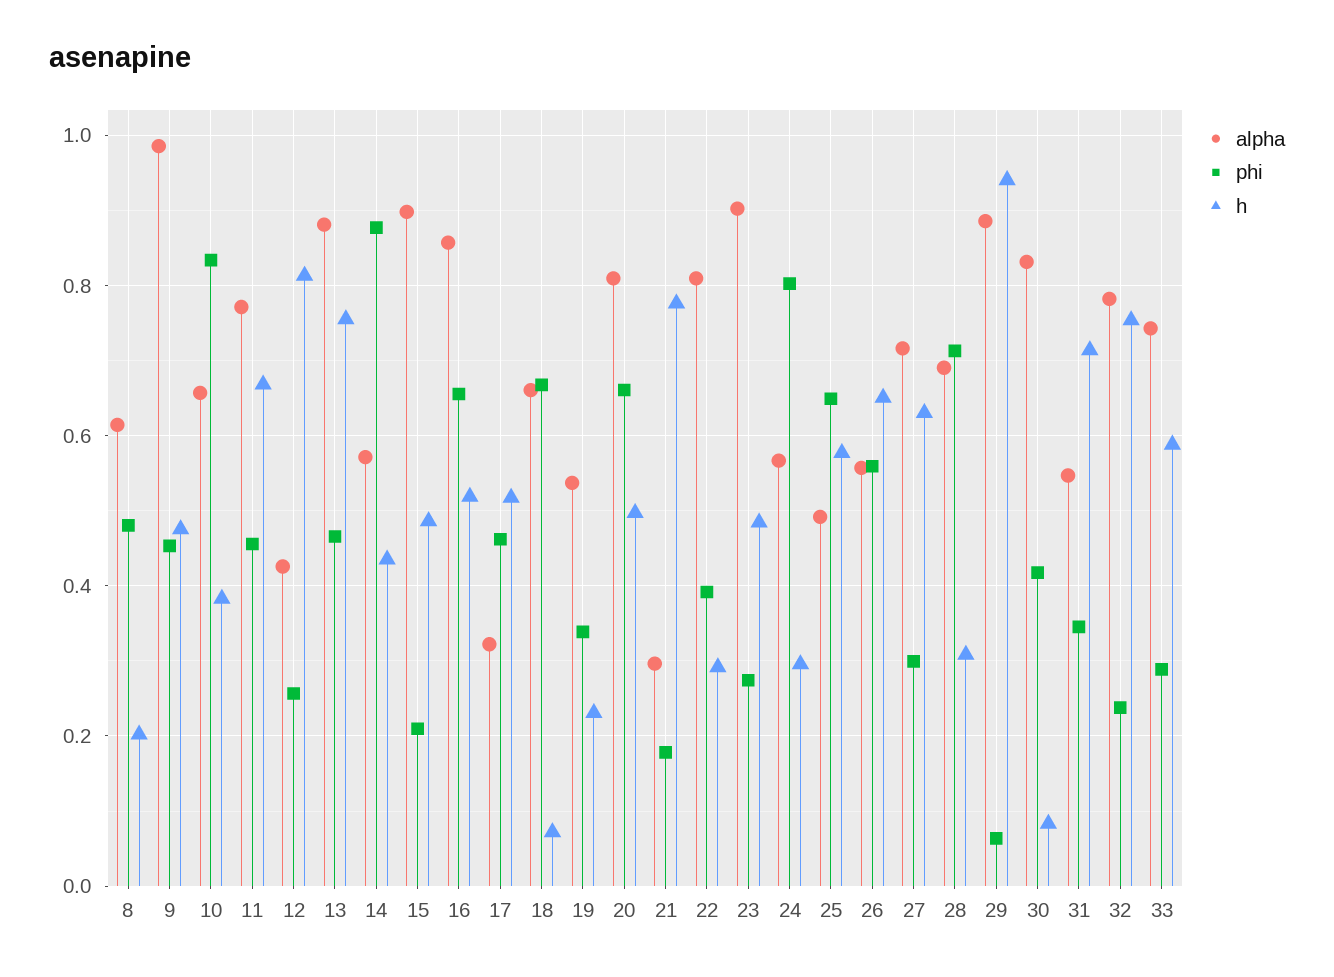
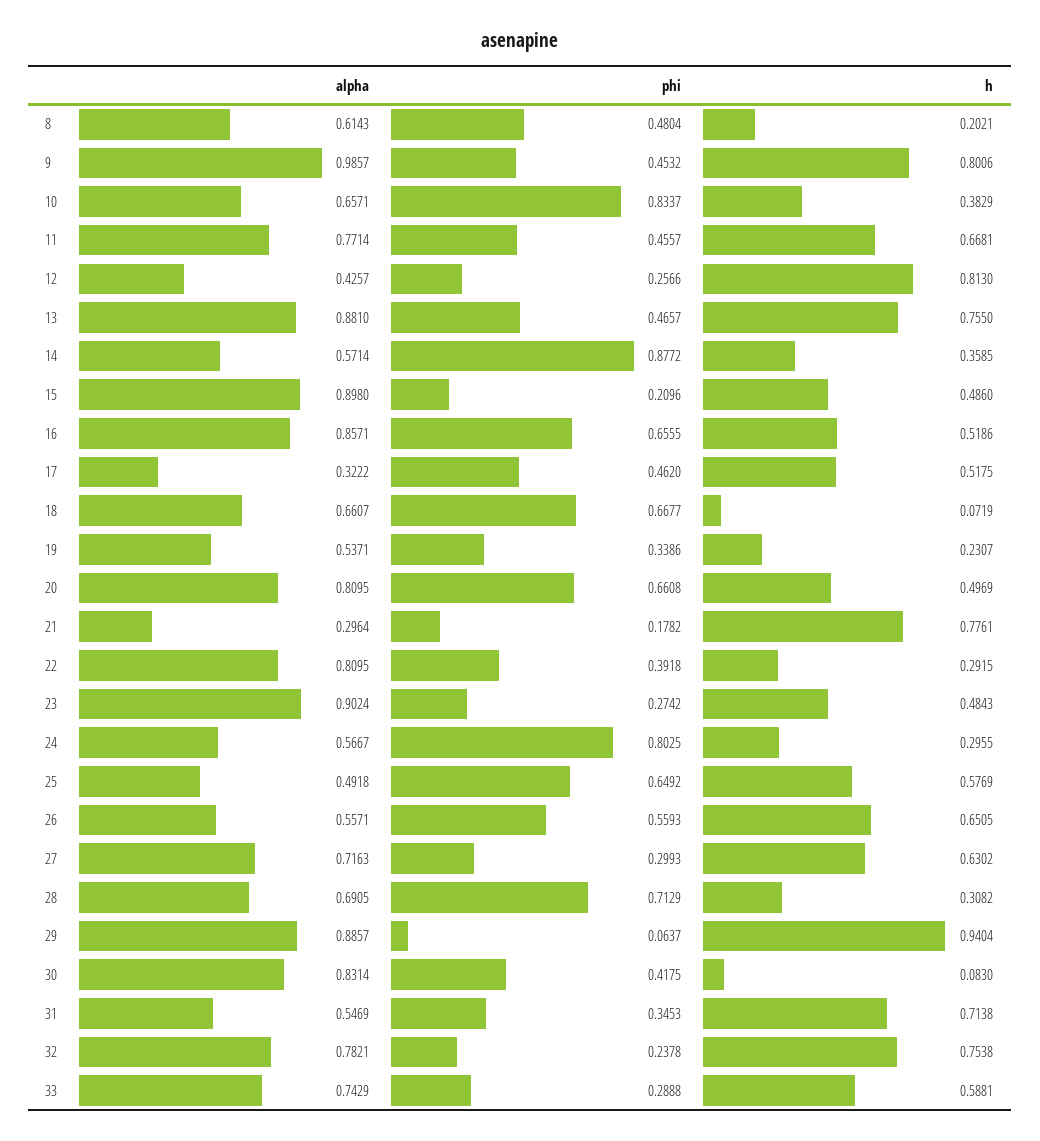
  {
    "alpha": {
      "8": 0.6143,
      "9": 0.9857,
      "10": 0.6571,
      "11": 0.7714,
      "12": 0.4257,
      "13": 0.881,
      "14": 0.5714,
      "15": 0.898,
      "16": 0.8571,
      "17": 0.3222,
      "18": 0.6607,
      "19": 0.5371,
      "20": 0.8095,
      "21": 0.2964,
      "22": 0.8095,
      "23": 0.9024,
      "24": 0.5667,
      "25": 0.4918,
      "26": 0.5571,
      "27": 0.7163,
      "28": 0.6905,
      "29": 0.8857,
      "30": 0.8314,
      "31": 0.5469,
      "32": 0.7821,
      "33": 0.7429
    },
    "phi": {
      "8": 0.4804,
      "9": 0.4532,
      "10": 0.8337,
      "11": 0.4557,
      "12": 0.2566,
      "13": 0.4657,
      "14": 0.8772,
      "15": 0.2096,
      "16": 0.6555,
      "17": 0.462,
      "18": 0.6677,
      "19": 0.3386,
      "20": 0.6608,
      "21": 0.1782,
      "22": 0.3918,
      "23": 0.2742,
      "24": 0.8025,
      "25": 0.6492,
      "26": 0.5593,
      "27": 0.2993,
      "28": 0.7129,
      "29": 0.0637,
      "30": 0.4175,
      "31": 0.3453,
      "32": 0.2378,
      "33": 0.2888
    },
    "h": {
      "8": 0.2021,
-     "9": 0.48,
+     "9": 0.8006,
      "10": 0.3829,
      "11": 0.6681,
      "12": 0.813,
      "13": 0.755,
-     "14": 0.44,
+     "14": 0.3585,
      "15": 0.486,
      "16": 0.5186,
      "17": 0.5175,
      "18": 0.0719,
      "19": 0.2307,
      "20": 0.4969,
      "21": 0.7761,
      "22": 0.2915,
      "23": 0.4843,
      "24": 0.2955,
      "25": 0.5769,
      "26": 0.6505,
      "27": 0.6302,
      "28": 0.3082,
      "29": 0.9404,
      "30": 0.083,
      "31": 0.7138,
      "32": 0.7538,
      "33": 0.5881
    }
  }

